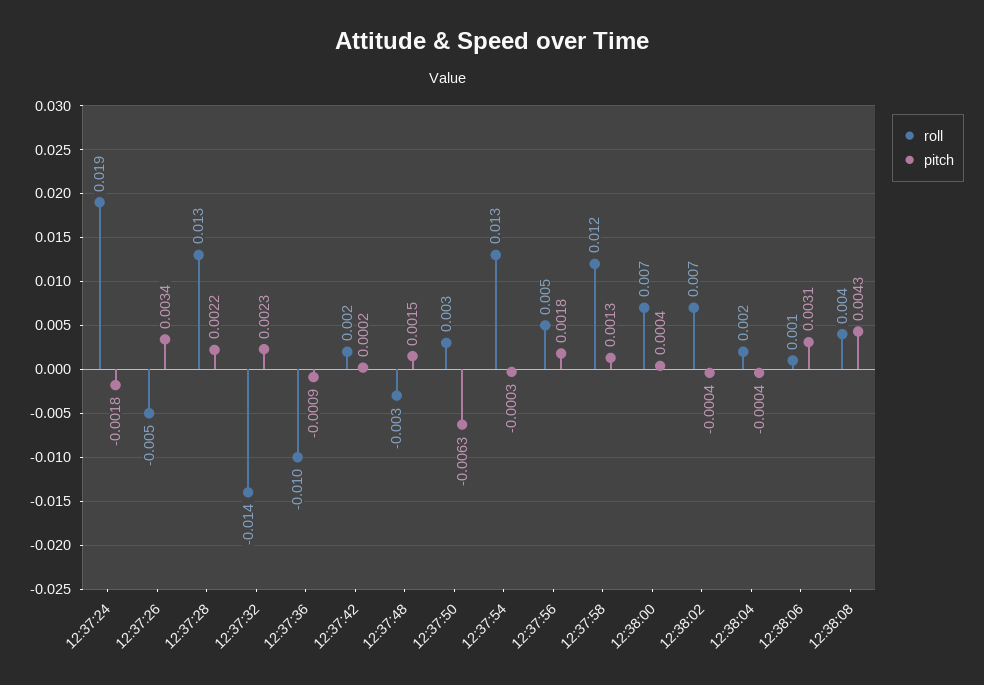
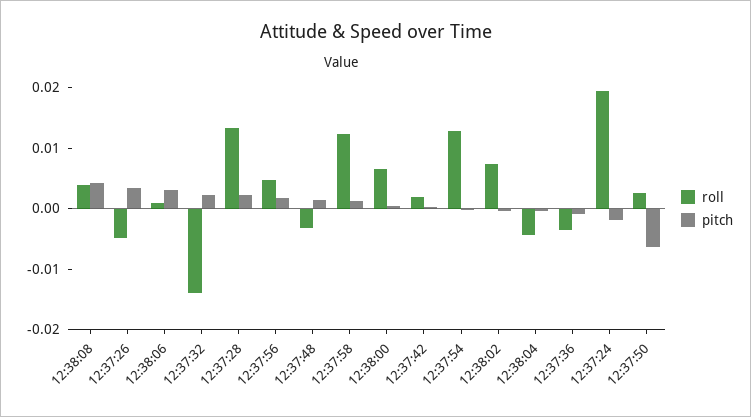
  {
    "roll": {
      "12:37:24": 0.019,
      "12:37:26": -0.005,
      "12:37:28": 0.013,
      "12:37:32": -0.014,
-     "12:37:36": -0.01,
+     "12:37:36": -0.004,
      "12:37:42": 0.002,
      "12:37:48": -0.003,
      "12:37:50": 0.003,
      "12:37:54": 0.013,
      "12:37:56": 0.005,
      "12:37:58": 0.012,
      "12:38:00": 0.007,
      "12:38:02": 0.007,
-     "12:38:04": 0.002,
+     "12:38:04": -0.004,
      "12:38:06": 0.001,
      "12:38:08": 0.004
    },
    "pitch": {
      "12:37:24": -0.0018,
      "12:37:26": 0.0034,
      "12:37:28": 0.0022,
      "12:37:32": 0.0023,
      "12:37:36": -0.0009,
      "12:37:42": 0.0002,
      "12:37:48": 0.0015,
      "12:37:50": -0.0063,
      "12:37:54": -0.0003,
      "12:37:56": 0.0018,
      "12:37:58": 0.0013,
      "12:38:00": 0.0004,
      "12:38:02": -0.0004,
      "12:38:04": -0.0004,
      "12:38:06": 0.0031,
      "12:38:08": 0.0043
    }
  }

